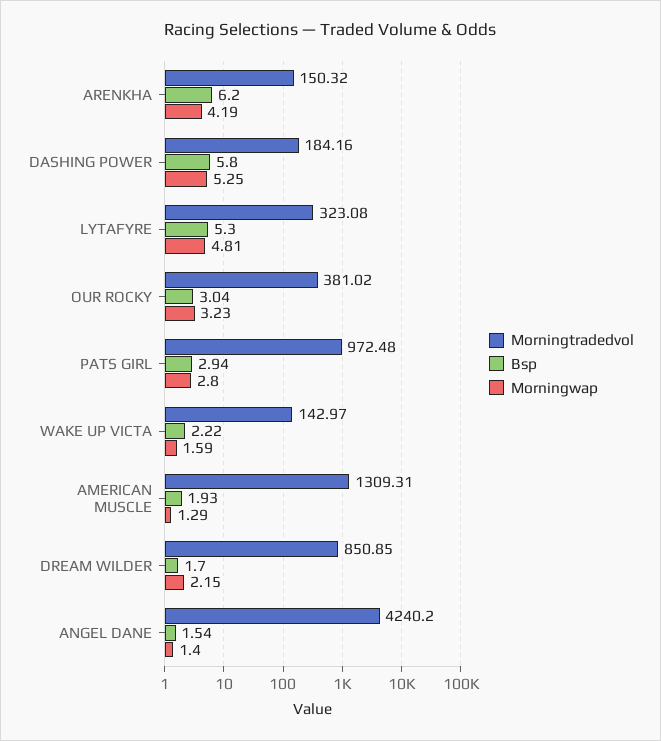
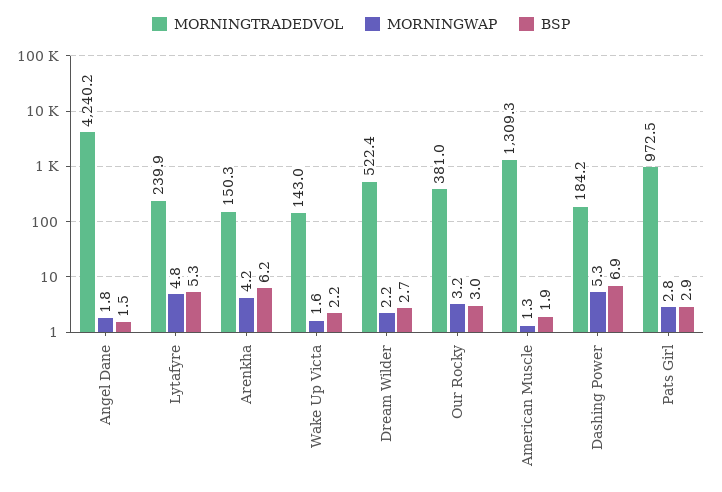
  {
    "Morningtradedvol": {
      "ARENKHA": 150.32,
      "DASHING POWER": 184.16,
-     "LYTAFYRE": 323.08,
+     "LYTAFYRE": 239.9,
      "OUR ROCKY": 381.02,
      "PATS GIRL": 972.48,
      "WAKE UP VICTA": 142.97,
      "AMERICAN MUSCLE": 1309.31,
-     "DREAM WILDER": 850.85,
+     "DREAM WILDER": 522.4,
      "ANGEL DANE": 4240.2
    },
    "Bsp": {
      "ARENKHA": 6.2,
-     "DASHING POWER": 5.8,
+     "DASHING POWER": 6.9,
      "LYTAFYRE": 5.3,
      "OUR ROCKY": 3.04,
      "PATS GIRL": 2.94,
      "WAKE UP VICTA": 2.22,
      "AMERICAN MUSCLE": 1.93,
-     "DREAM WILDER": 1.7,
+     "DREAM WILDER": 2.7,
      "ANGEL DANE": 1.54
    },
    "Morningwap": {
      "ARENKHA": 4.19,
      "DASHING POWER": 5.25,
      "LYTAFYRE": 4.81,
      "OUR ROCKY": 3.23,
      "PATS GIRL": 2.8,
      "WAKE UP VICTA": 1.59,
      "AMERICAN MUSCLE": 1.29,
      "DREAM WILDER": 2.15,
-     "ANGEL DANE": 1.4
+     "ANGEL DANE": 1.8
    }
  }

